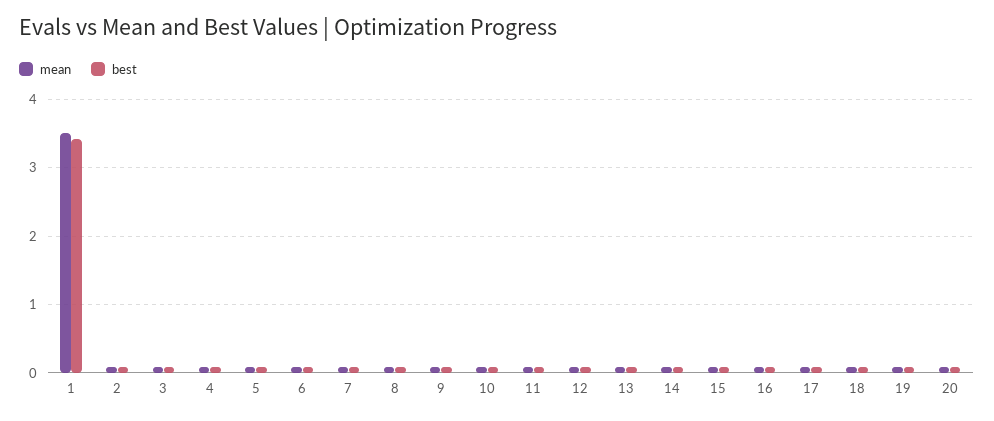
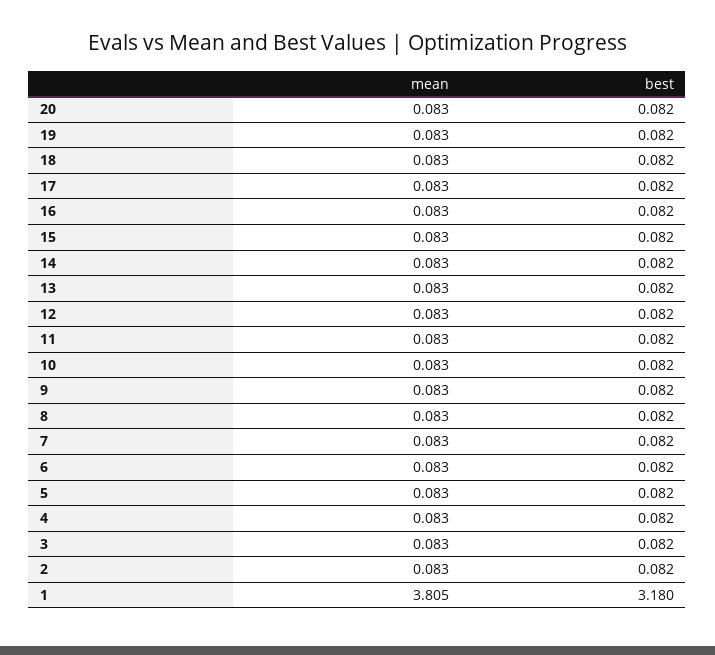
  {
    "mean": {
-     "1": 3.5,
+     "1": 3.805,
      "2": 0.083,
      "3": 0.083,
      "4": 0.083,
      "5": 0.083,
      "6": 0.083,
      "7": 0.083,
      "8": 0.083,
      "9": 0.083,
      "10": 0.083,
      "11": 0.083,
      "12": 0.083,
      "13": 0.083,
      "14": 0.083,
      "15": 0.083,
      "16": 0.083,
      "17": 0.083,
      "18": 0.083,
      "19": 0.083,
      "20": 0.083
    },
    "best": {
-     "1": 3.4,
+     "1": 3.18,
      "2": 0.082,
      "3": 0.082,
      "4": 0.082,
      "5": 0.082,
      "6": 0.082,
      "7": 0.082,
      "8": 0.082,
      "9": 0.082,
      "10": 0.082,
      "11": 0.082,
      "12": 0.082,
      "13": 0.082,
      "14": 0.082,
      "15": 0.082,
      "16": 0.082,
      "17": 0.082,
      "18": 0.082,
      "19": 0.082,
      "20": 0.082
    }
  }

